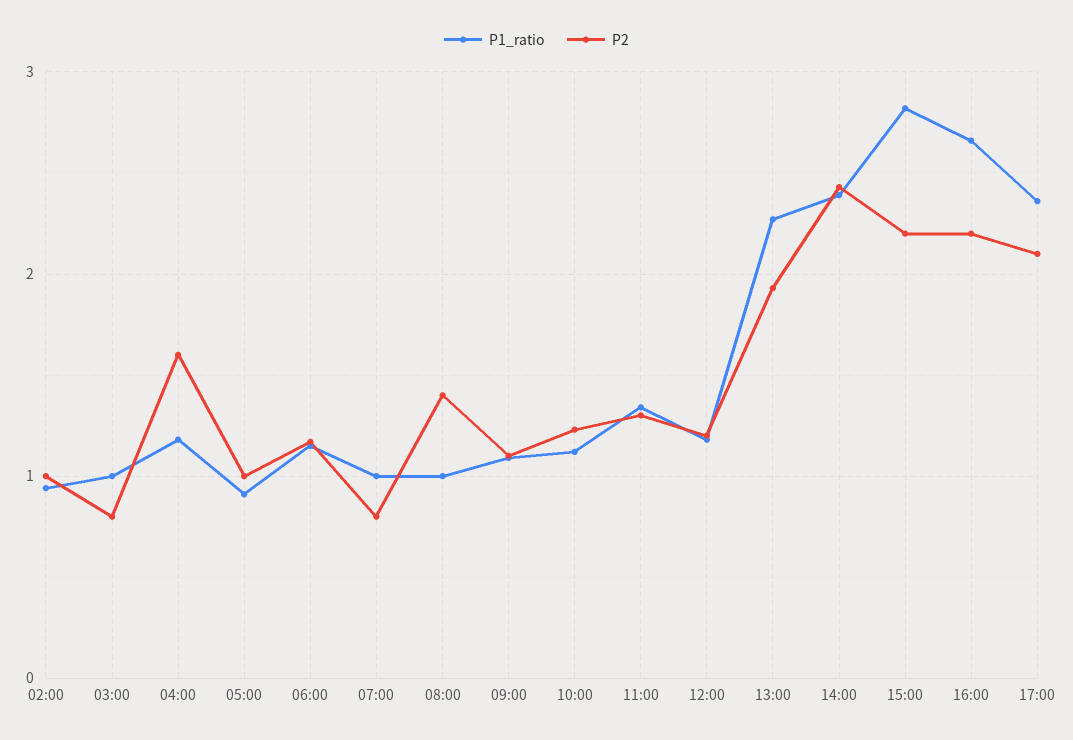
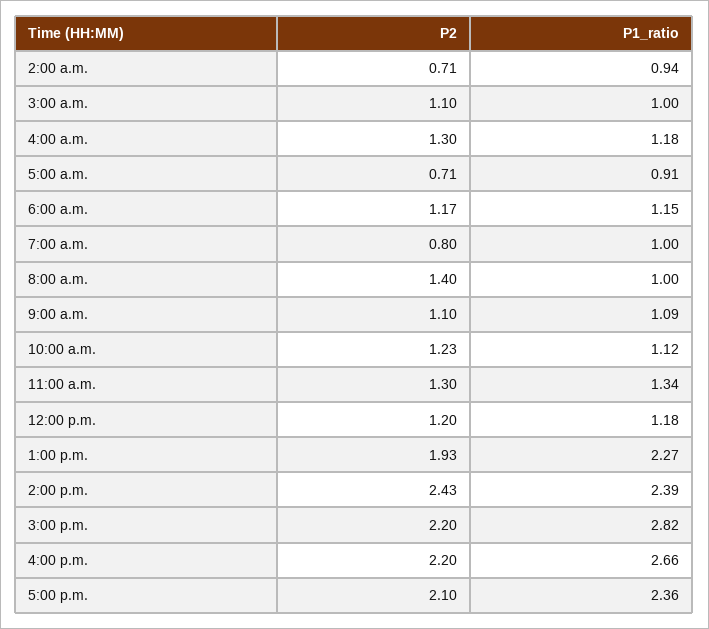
  {
    "P1_ratio": {
      "02:00": 0.94,
      "03:00": 1,
      "04:00": 1.18,
      "05:00": 0.91,
      "06:00": 1.15,
      "07:00": 1,
      "08:00": 1,
      "09:00": 1.09,
      "10:00": 1.12,
      "11:00": 1.34,
      "12:00": 1.18,
      "13:00": 2.27,
      "14:00": 2.39,
      "15:00": 2.82,
      "16:00": 2.66,
      "17:00": 2.36
    },
    "P2": {
-     "02:00": 1,
+     "02:00": 0.71,
-     "03:00": 0.8,
+     "03:00": 1.1,
-     "04:00": 1.6,
+     "04:00": 1.3,
-     "05:00": 1,
+     "05:00": 0.71,
      "06:00": 1.17,
      "07:00": 0.8,
      "08:00": 1.4,
      "09:00": 1.1,
      "10:00": 1.23,
      "11:00": 1.3,
      "12:00": 1.2,
      "13:00": 1.93,
      "14:00": 2.43,
      "15:00": 2.2,
      "16:00": 2.2,
      "17:00": 2.1
    }
  }

